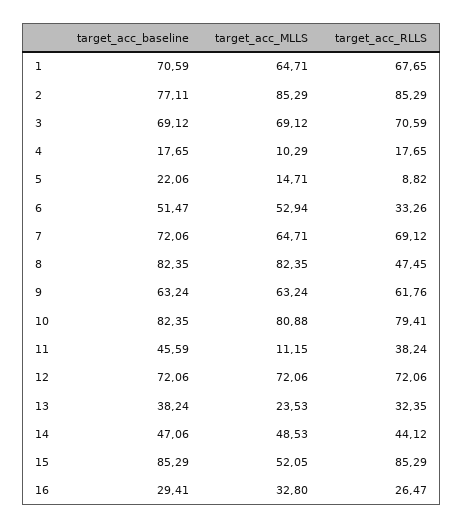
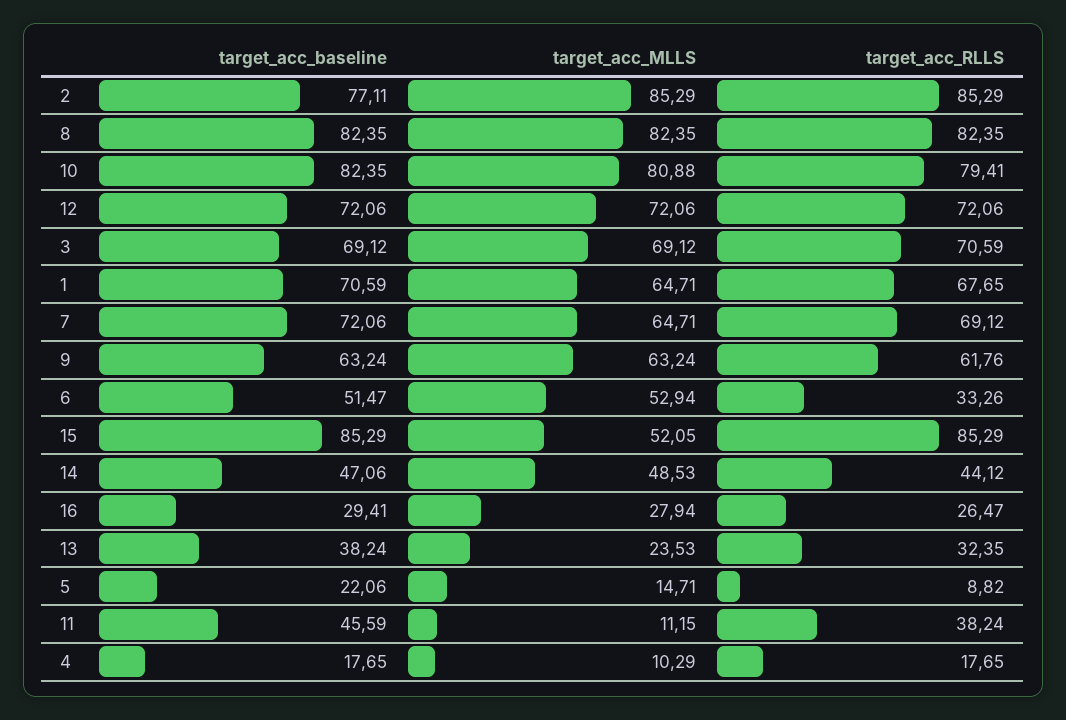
  {
    "target_acc_baseline": {
      "1": 70.59,
      "2": 77.11,
      "3": 69.12,
      "4": 17.65,
      "5": 22.06,
      "6": 51.47,
      "7": 72.06,
      "8": 82.35,
      "9": 63.24,
      "10": 82.35,
      "11": 45.59,
      "12": 72.06,
      "13": 38.24,
      "14": 47.06,
      "15": 85.29,
      "16": 29.41
    },
    "target_acc_MLLS": {
      "1": 64.71,
      "2": 85.29,
      "3": 69.12,
      "4": 10.29,
      "5": 14.71,
      "6": 52.94,
      "7": 64.71,
      "8": 82.35,
      "9": 63.24,
      "10": 80.88,
      "11": 11.15,
      "12": 72.06,
      "13": 23.53,
      "14": 48.53,
      "15": 52.05,
-     "16": 32.8
+     "16": 27.94
    },
    "target_acc_RLLS": {
      "1": 67.65,
      "2": 85.29,
      "3": 70.59,
      "4": 17.65,
      "5": 8.82,
      "6": 33.26,
      "7": 69.12,
-     "8": 47.45,
+     "8": 82.35,
      "9": 61.76,
      "10": 79.41,
      "11": 38.24,
      "12": 72.06,
      "13": 32.35,
      "14": 44.12,
      "15": 85.29,
      "16": 26.47
    }
  }

